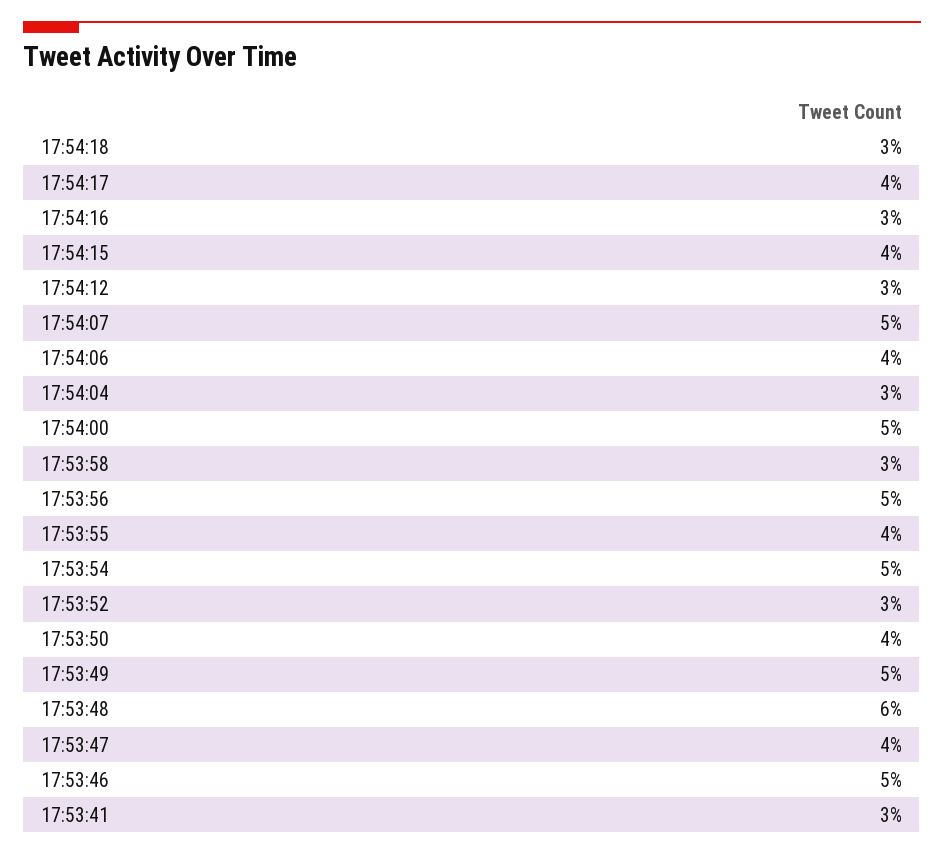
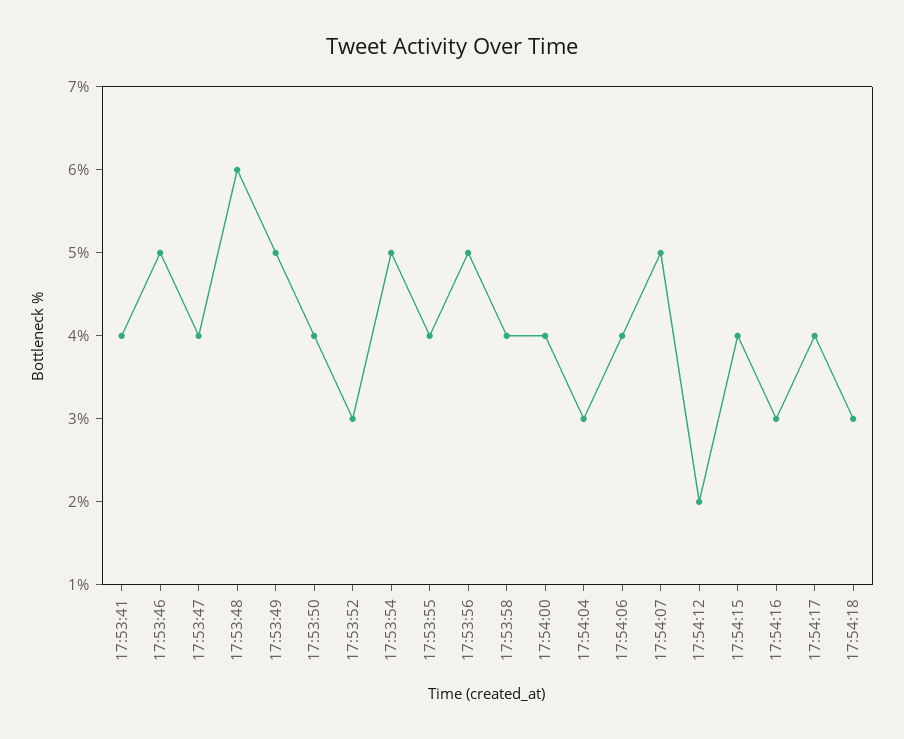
  {
    "17:54:18": 3,
    "17:54:17": 4,
    "17:54:16": 3,
    "17:54:15": 4,
-   "17:54:12": 3,
+   "17:54:12": 2,
    "17:54:07": 5,
    "17:54:06": 4,
    "17:54:04": 3,
-   "17:54:00": 5,
+   "17:54:00": 4,
-   "17:53:58": 3,
+   "17:53:58": 4,
    "17:53:56": 5,
    "17:53:55": 4,
    "17:53:54": 5,
    "17:53:52": 3,
    "17:53:50": 4,
    "17:53:49": 5,
    "17:53:48": 6,
    "17:53:47": 4,
    "17:53:46": 5,
-   "17:53:41": 3
+   "17:53:41": 4
  }

